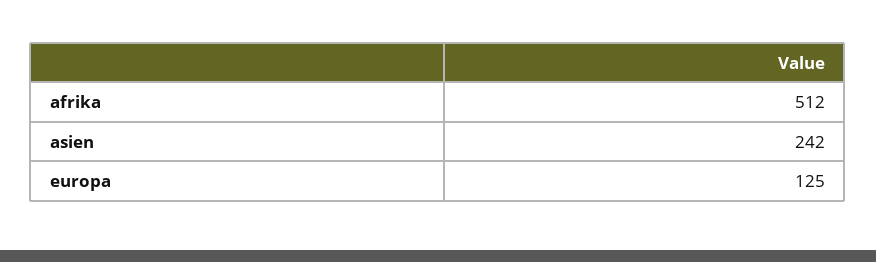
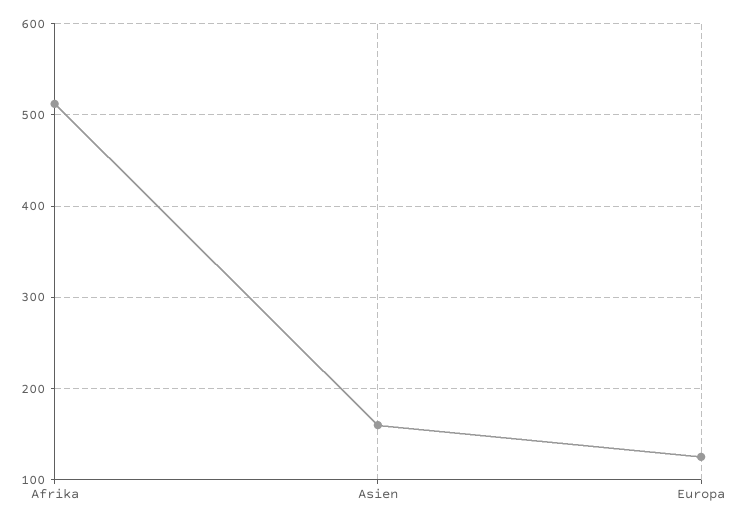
  {
    "afrika": 512,
-   "asien": 242,
+   "asien": 160,
    "europa": 125
  }

